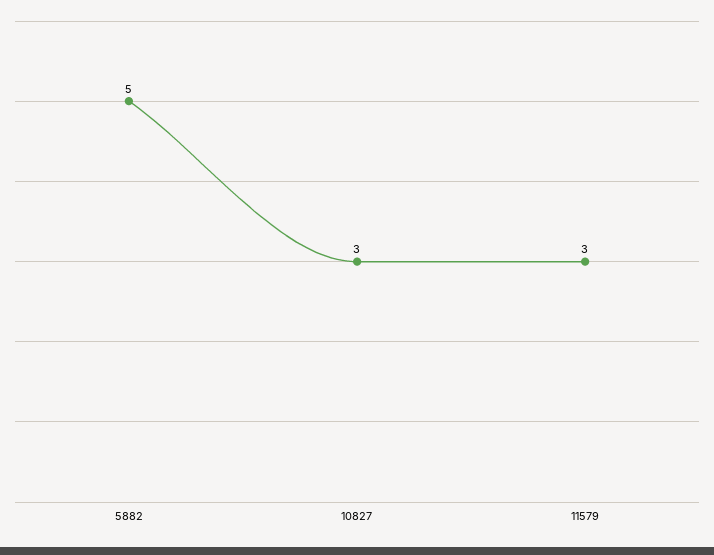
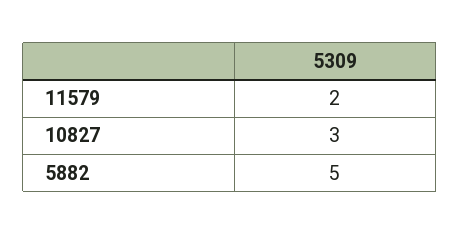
  {
    "5882": 5,
    "10827": 3,
-   "11579": 3
+   "11579": 2
  }

